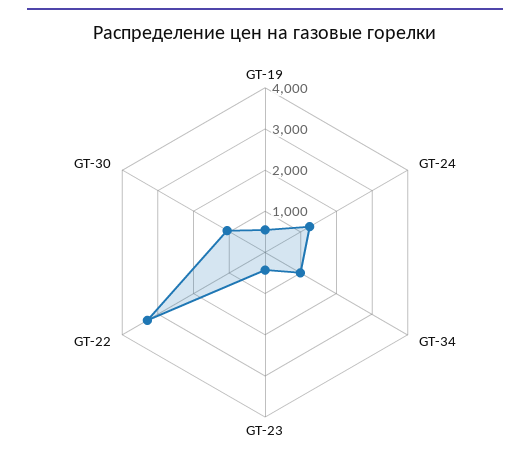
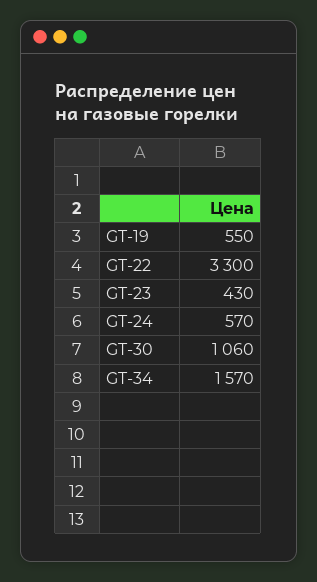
  {
    "GT-19": 550,
-   "GT-24": 1200,
+   "GT-24": 570,
-   "GT-34": 1000,
+   "GT-34": 1570,
    "GT-23": 430,
    "GT-22": 3300,
    "GT-30": 1060
  }

